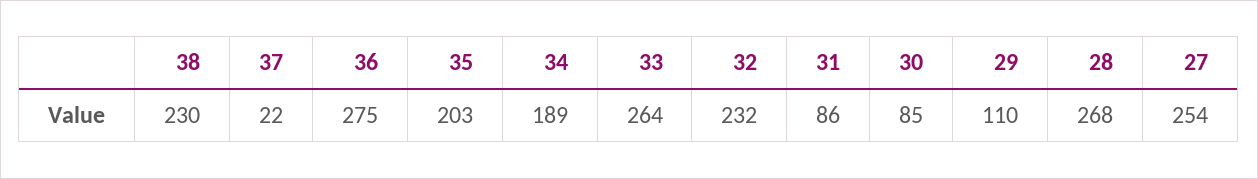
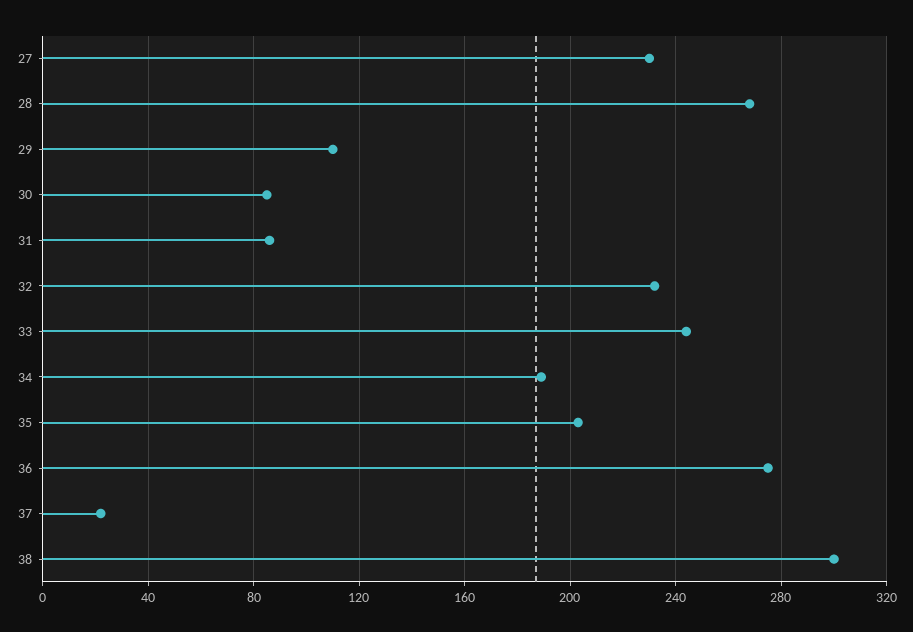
  {
-   "38": 230,
+   "38": 300,
    "37": 22,
    "36": 275,
    "35": 203,
    "34": 189,
-   "33": 264,
+   "33": 245,
    "32": 232,
    "31": 86,
    "30": 85,
    "29": 110,
    "28": 268,
-   "27": 254
+   "27": 230
  }

